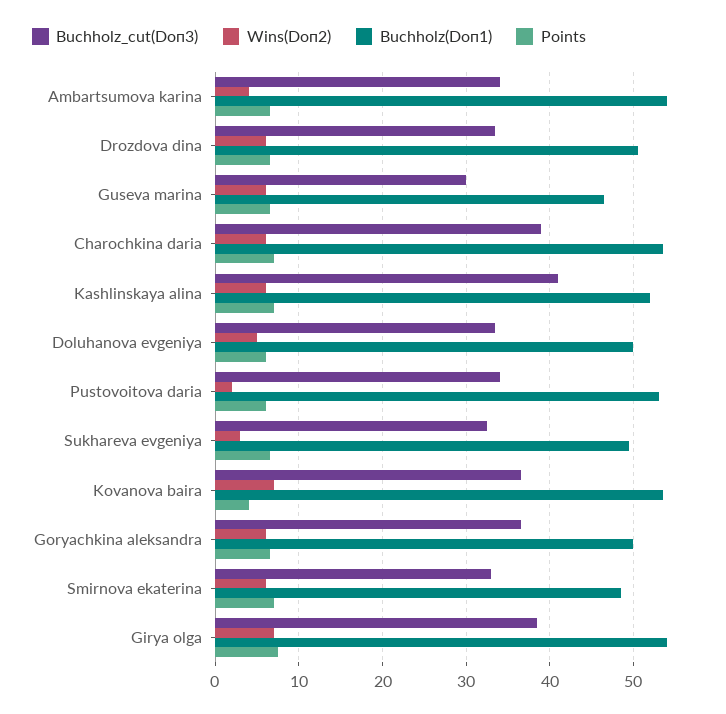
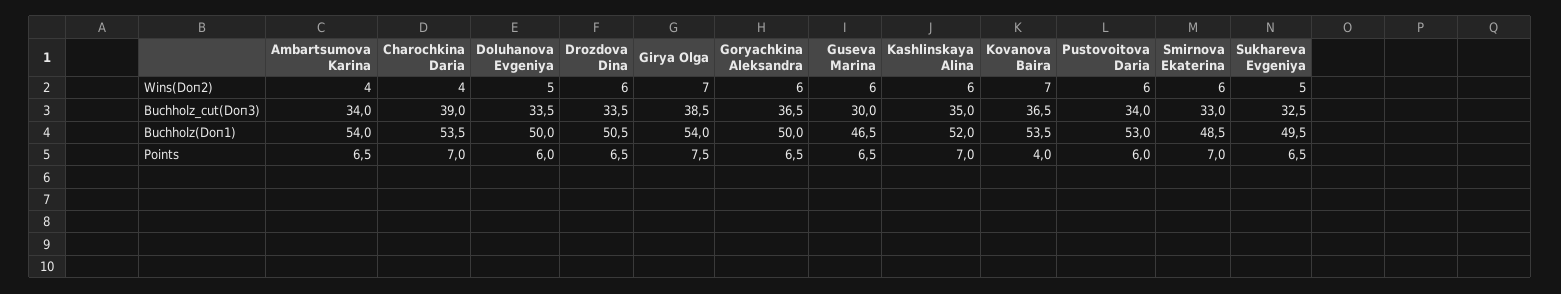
  {
    "Buchholz_cut(Doп3)": {
      "Ambartsumova karina": 34,
      "Drozdova dina": 33.5,
      "Guseva marina": 30,
      "Charochkina daria": 39,
-     "Kashlinskaya alina": 41,
+     "Kashlinskaya alina": 35,
      "Doluhanova evgeniya": 33.5,
      "Pustovoitova daria": 34,
      "Sukhareva evgeniya": 32.5,
      "Kovanova baira": 36.5,
      "Goryachkina aleksandra": 36.5,
      "Smirnova ekaterina": 33,
      "Girya olga": 38.5
    },
    "Wins(Doп2)": {
      "Ambartsumova karina": 4,
      "Drozdova dina": 6,
      "Guseva marina": 6,
-     "Charochkina daria": 6,
+     "Charochkina daria": 4,
      "Kashlinskaya alina": 6,
      "Doluhanova evgeniya": 5,
-     "Pustovoitova daria": 2,
+     "Pustovoitova daria": 6,
-     "Sukhareva evgeniya": 3,
+     "Sukhareva evgeniya": 5,
      "Kovanova baira": 7,
      "Goryachkina aleksandra": 6,
      "Smirnova ekaterina": 6,
      "Girya olga": 7
    },
    "Buchholz(Doп1)": {
      "Ambartsumova karina": 54,
      "Drozdova dina": 50.5,
      "Guseva marina": 46.5,
      "Charochkina daria": 53.5,
      "Kashlinskaya alina": 52,
      "Doluhanova evgeniya": 50,
      "Pustovoitova daria": 53,
      "Sukhareva evgeniya": 49.5,
      "Kovanova baira": 53.5,
      "Goryachkina aleksandra": 50,
      "Smirnova ekaterina": 48.5,
      "Girya olga": 54
    },
    "Points": {
      "Ambartsumova karina": 6.5,
      "Drozdova dina": 6.5,
      "Guseva marina": 6.5,
      "Charochkina daria": 7,
      "Kashlinskaya alina": 7,
      "Doluhanova evgeniya": 6,
      "Pustovoitova daria": 6,
      "Sukhareva evgeniya": 6.5,
      "Kovanova baira": 4,
      "Goryachkina aleksandra": 6.5,
      "Smirnova ekaterina": 7,
      "Girya olga": 7.5
    }
  }

